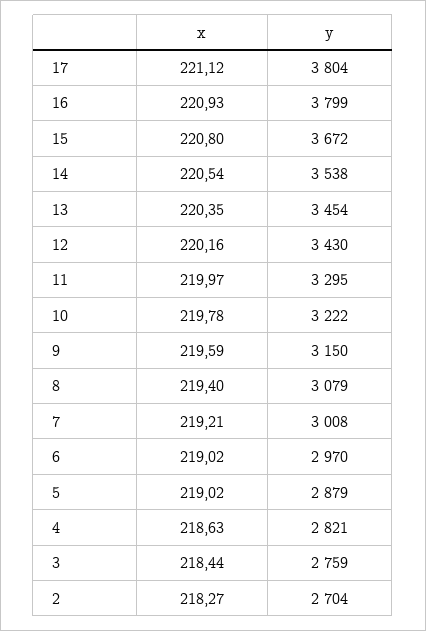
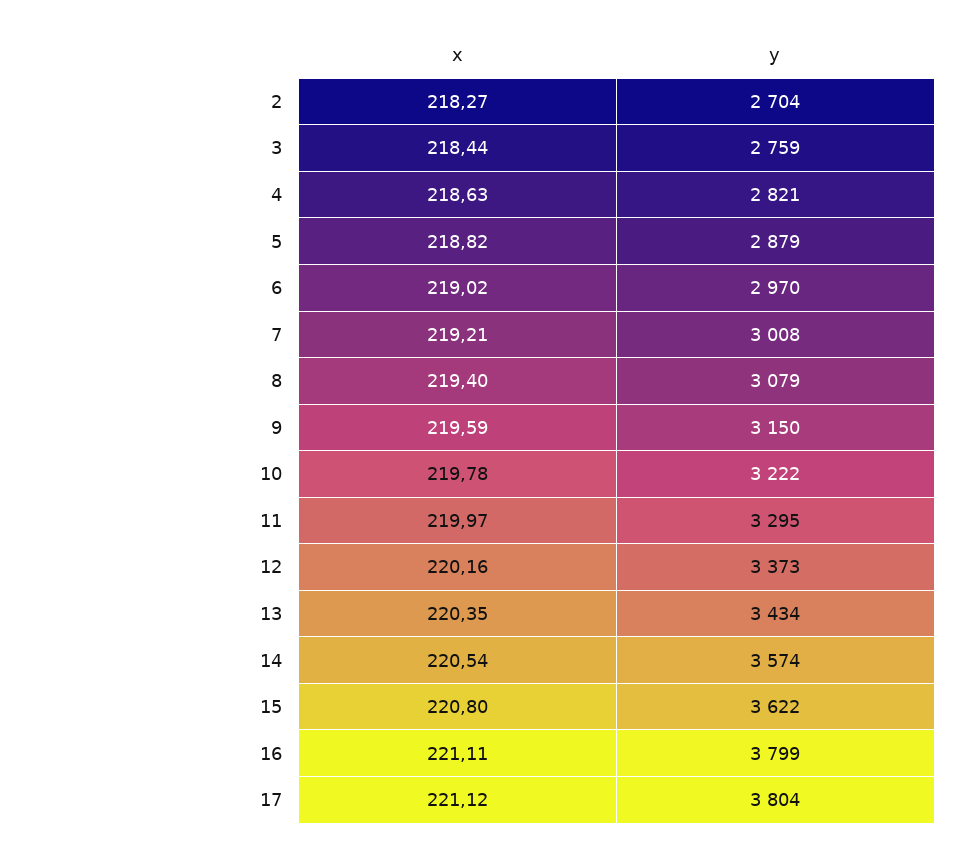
  {
    "x": {
      "17": 221.12,
-     "16": 220.93,
+     "16": 221.11,
      "15": 220.8,
      "14": 220.54,
      "13": 220.35,
      "12": 220.16,
      "11": 219.97,
      "10": 219.78,
      "9": 219.59,
      "8": 219.4,
      "7": 219.21,
      "6": 219.02,
-     "5": 219.02,
+     "5": 218.82,
      "4": 218.63,
      "3": 218.44,
      "2": 218.27
    },
    "y": {
      "17": 3804,
      "16": 3799,
-     "15": 3672,
+     "15": 3622,
-     "14": 3538,
+     "14": 3574,
-     "13": 3454,
+     "13": 3434,
-     "12": 3430,
+     "12": 3373,
      "11": 3295,
      "10": 3222,
      "9": 3150,
      "8": 3079,
      "7": 3008,
      "6": 2970,
      "5": 2879,
      "4": 2821,
      "3": 2759,
      "2": 2704
    }
  }

